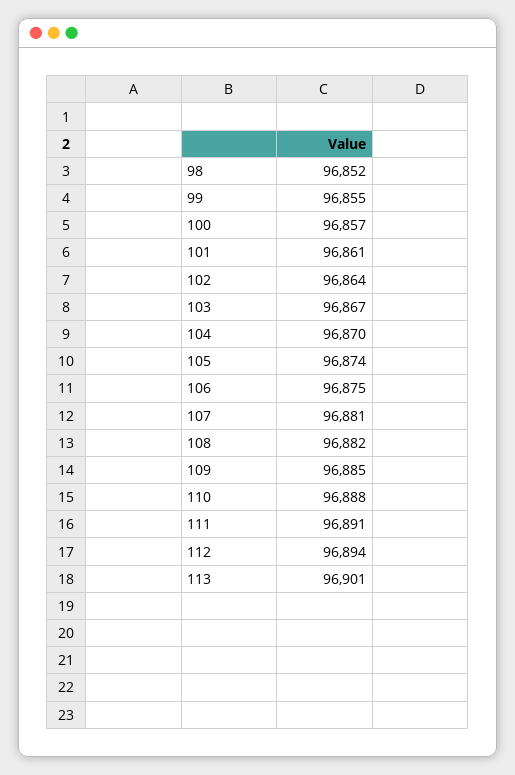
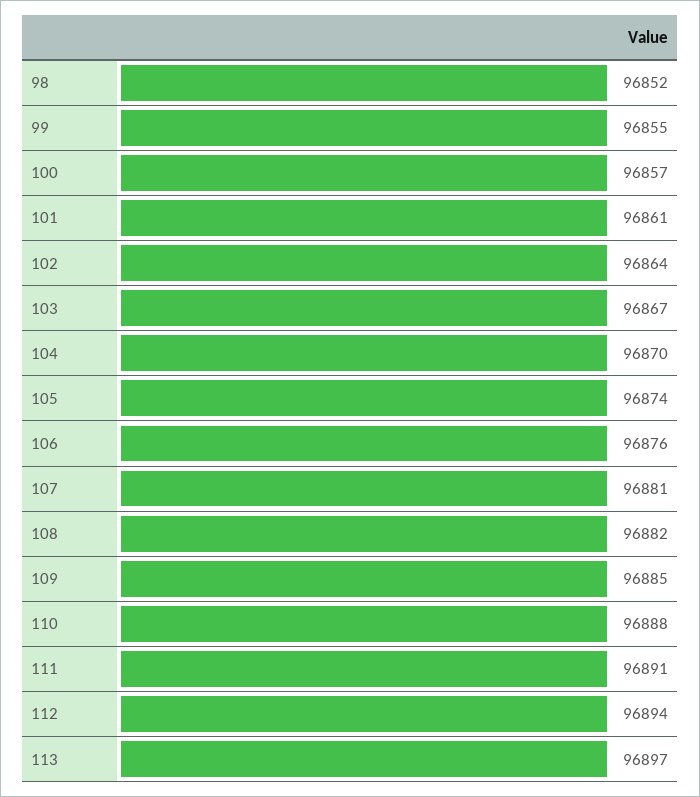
  {
    "98": 96852,
    "99": 96855,
    "100": 96857,
    "101": 96861,
    "102": 96864,
    "103": 96867,
    "104": 96870,
    "105": 96874,
-   "106": 96875,
+   "106": 96876,
    "107": 96881,
    "108": 96882,
    "109": 96885,
    "110": 96888,
    "111": 96891,
    "112": 96894,
-   "113": 96901
+   "113": 96897
  }

